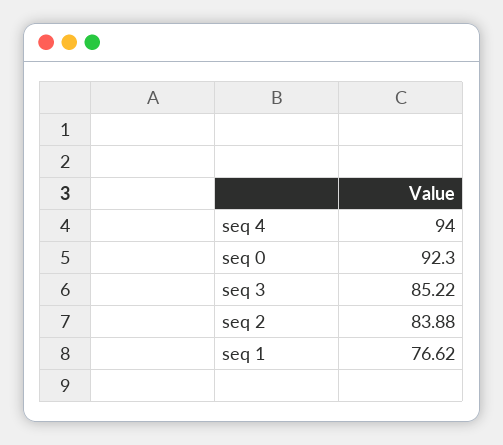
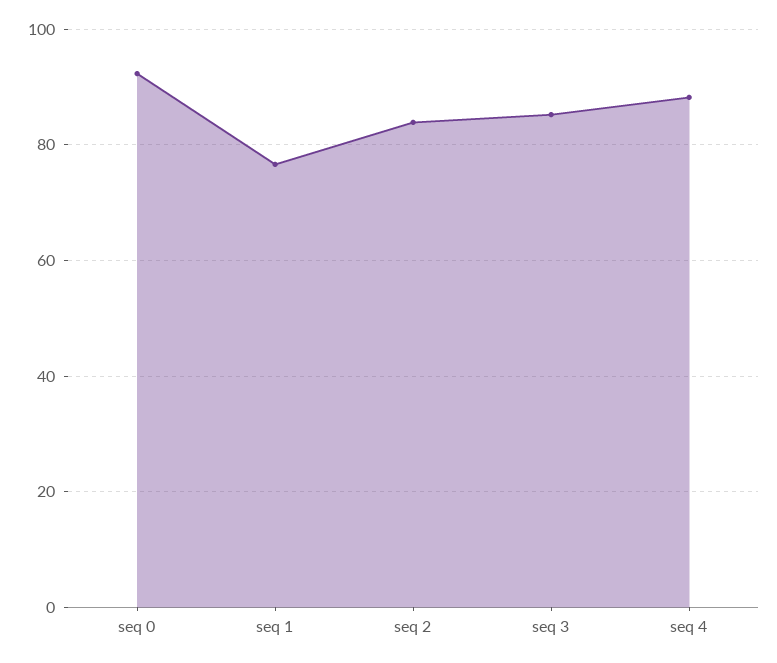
  {
-   "seq 4": 94,
+   "seq 4": 88,
    "seq 0": 92.3,
    "seq 3": 85.22,
    "seq 2": 83.88,
    "seq 1": 76.62
  }

